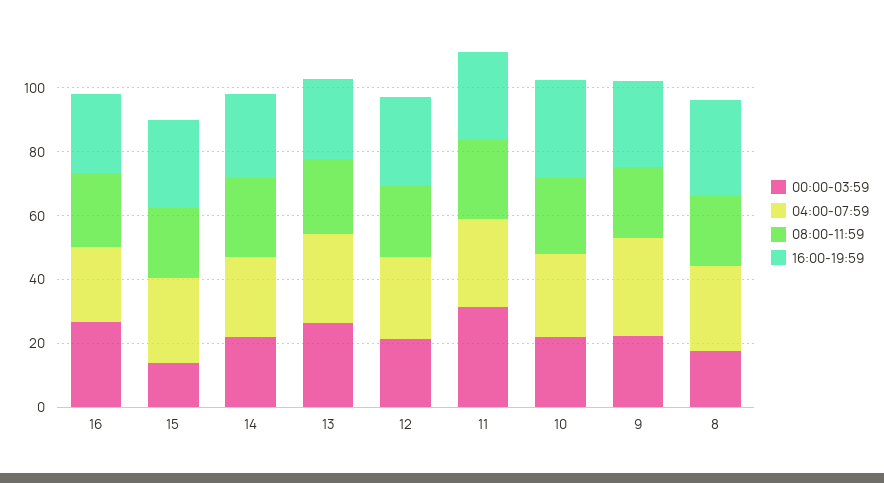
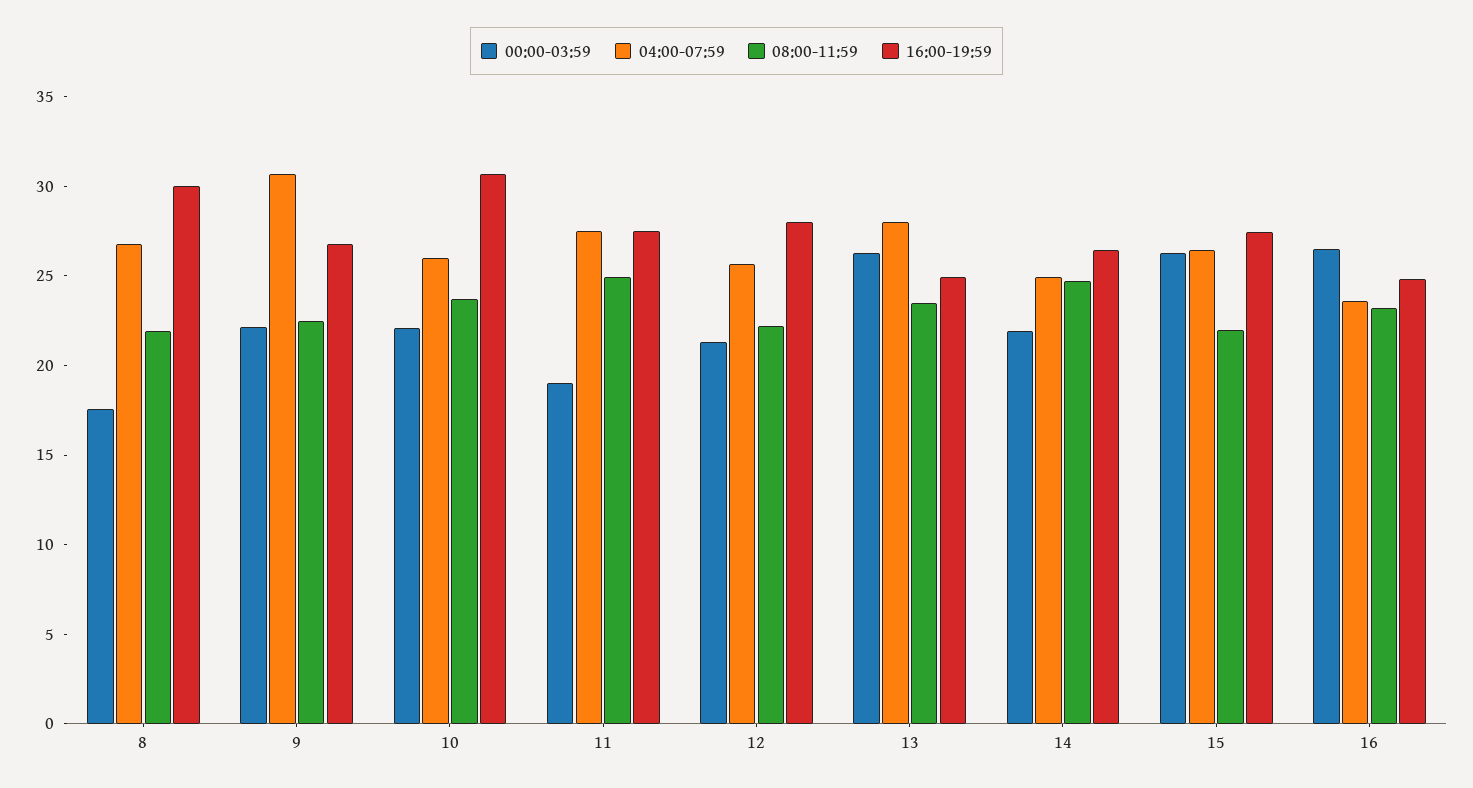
  {
    "00:00-03:59": {
      "16": 27,
-     "15": 15,
+     "15": 26,
      "14": 22,
      "13": 26,
      "12": 21,
-     "11": 30,
+     "11": 19,
      "10": 22,
      "9": 22,
      "8": 18
    },
    "04:00-07:59": {
      "16": 24,
      "15": 26,
      "14": 25,
      "13": 28,
      "12": 26,
      "11": 28,
      "10": 26,
      "9": 31,
      "8": 27
    },
    "08:00-11:59": {
      "16": 23,
      "15": 22,
      "14": 25,
      "13": 23,
      "12": 22,
      "11": 25,
      "10": 24,
      "9": 22,
      "8": 22
    },
    "16:00-19:59": {
      "16": 25,
      "15": 27,
      "14": 26,
      "13": 25,
      "12": 28,
      "11": 28,
      "10": 31,
      "9": 27,
      "8": 30
    }
  }

